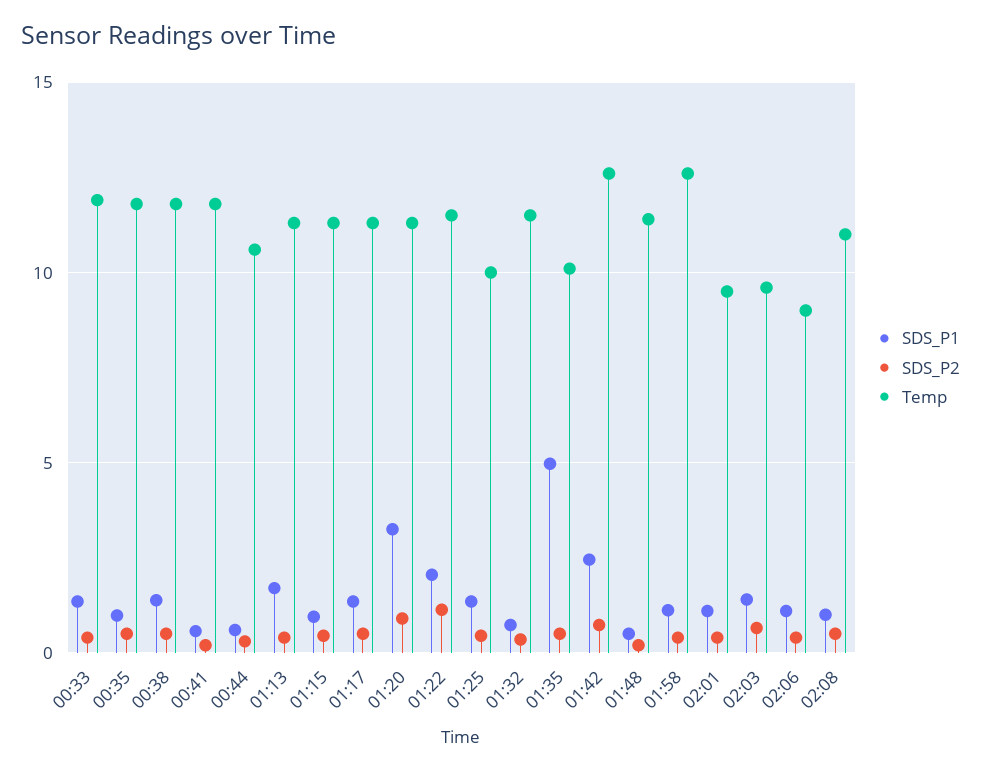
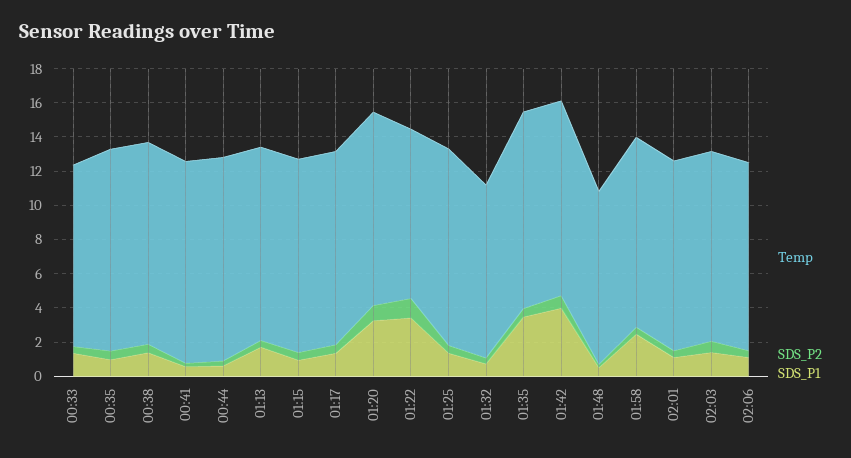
  {
    "SDS_P1": {
      "00:33": 1.5,
      "00:35": 1,
      "00:38": 1.5,
      "00:41": 0.5,
      "00:44": 0.5,
      "01:13": 1.5,
      "01:15": 1,
      "01:17": 1.5,
      "01:20": 3.5,
-     "01:22": 2,
+     "01:22": 3.5,
      "01:25": 1.5,
      "01:32": 0.5,
-     "01:35": 5,
+     "01:35": 3.5,
-     "01:42": 2.5,
+     "01:42": 4,
      "01:48": 0.5,
-     "01:58": 1,
+     "01:58": 2.5,
      "02:01": 1,
      "02:03": 1.5,
-     "02:06": 1,
+     "02:06": 1
-     "02:08": 1
    },
    "SDS_P2": {
      "00:33": 0.5,
      "00:35": 0.5,
      "00:38": 0.5,
      "00:41": 0,
      "00:44": 0.5,
      "01:13": 0.5,
      "01:15": 0.5,
      "01:17": 0.5,
      "01:20": 1,
      "01:22": 1,
      "01:25": 0.5,
      "01:32": 0.5,
      "01:35": 0.5,
      "01:42": 0.5,
      "01:48": 0,
      "01:58": 0.5,
      "02:01": 0.5,
      "02:03": 0.5,
-     "02:06": 0.5,
+     "02:06": 0.5
-     "02:08": 0.5
    },
    "Temp": {
-     "00:33": 12,
+     "00:33": 10.5,
      "00:35": 12,
      "00:38": 12,
      "00:41": 12,
-     "00:44": 10.5,
+     "00:44": 12,
      "01:13": 11.5,
      "01:15": 11.5,
      "01:17": 11.5,
      "01:20": 11.5,
-     "01:22": 11.5,
+     "01:22": 10,
-     "01:25": 10,
+     "01:25": 11.5,
-     "01:32": 11.5,
+     "01:32": 10,
-     "01:35": 10,
+     "01:35": 11.5,
-     "01:42": 12.5,
+     "01:42": 11.5,
-     "01:48": 11.5,
+     "01:48": 10,
-     "01:58": 12.5,
+     "01:58": 11,
-     "02:01": 9.5,
+     "02:01": 11,
-     "02:03": 9.5,
+     "02:03": 11,
-     "02:06": 9,
+     "02:06": 11
-     "02:08": 11
    }
  }

